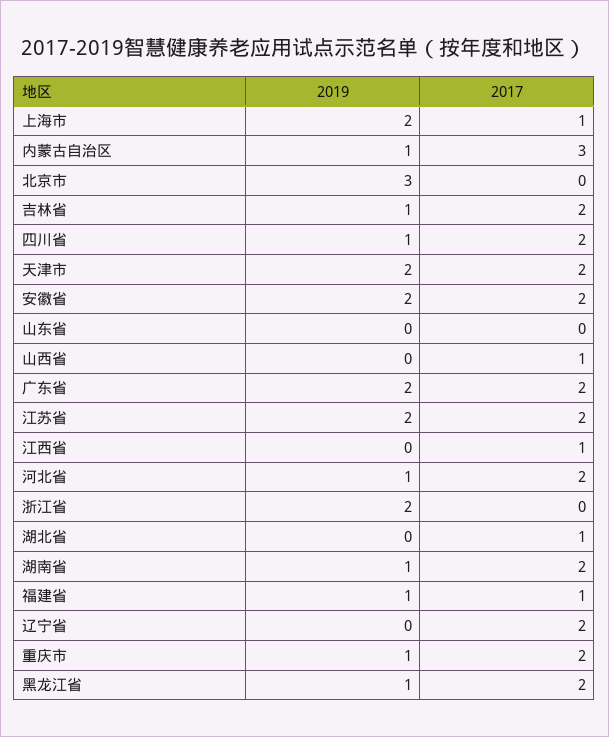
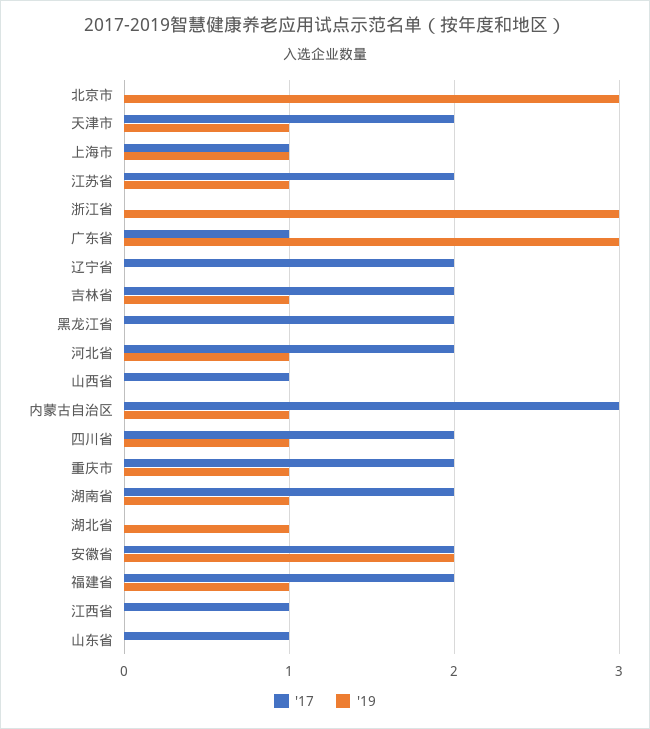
  {
    "2019": {
-     "上海市": 2,
+     "上海市": 1,
      "内蒙古自治区": 1,
      "北京市": 3,
      "吉林省": 1,
      "四川省": 1,
-     "天津市": 2,
+     "天津市": 1,
      "安徽省": 2,
      "山东省": 0,
      "山西省": 0,
-     "广东省": 2,
+     "广东省": 3,
-     "江苏省": 2,
+     "江苏省": 1,
      "江西省": 0,
      "河北省": 1,
-     "浙江省": 2,
+     "浙江省": 3,
-     "湖北省": 0,
+     "湖北省": 1,
      "湖南省": 1,
      "福建省": 1,
      "辽宁省": 0,
      "重庆市": 1,
-     "黑龙江省": 1
+     "黑龙江省": 0
    },
    "2017": {
      "上海市": 1,
      "内蒙古自治区": 3,
      "北京市": 0,
      "吉林省": 2,
      "四川省": 2,
      "天津市": 2,
      "安徽省": 2,
-     "山东省": 0,
+     "山东省": 1,
      "山西省": 1,
-     "广东省": 2,
+     "广东省": 1,
      "江苏省": 2,
      "江西省": 1,
      "河北省": 2,
      "浙江省": 0,
-     "湖北省": 1,
+     "湖北省": 0,
      "湖南省": 2,
-     "福建省": 1,
+     "福建省": 2,
      "辽宁省": 2,
      "重庆市": 2,
      "黑龙江省": 2
    }
  }

